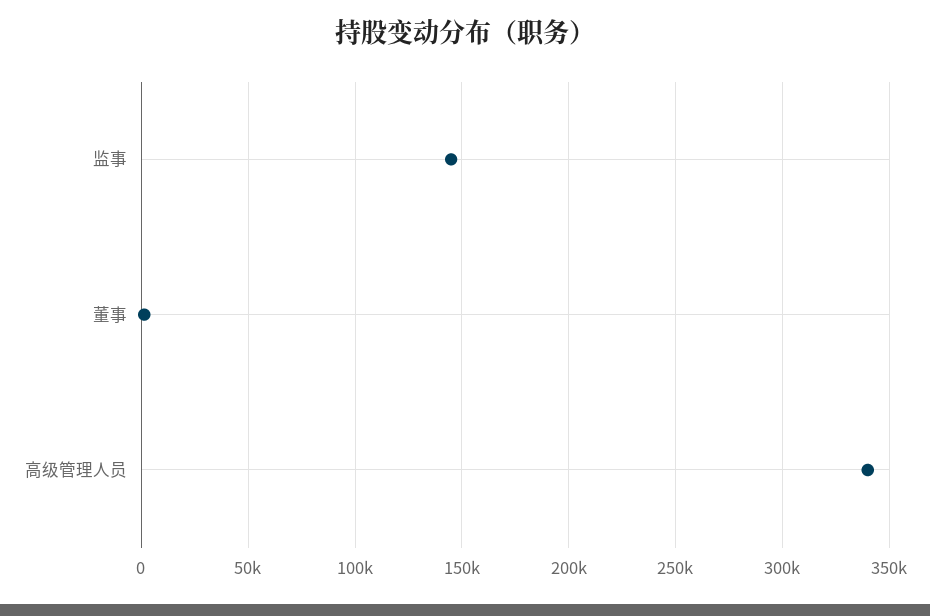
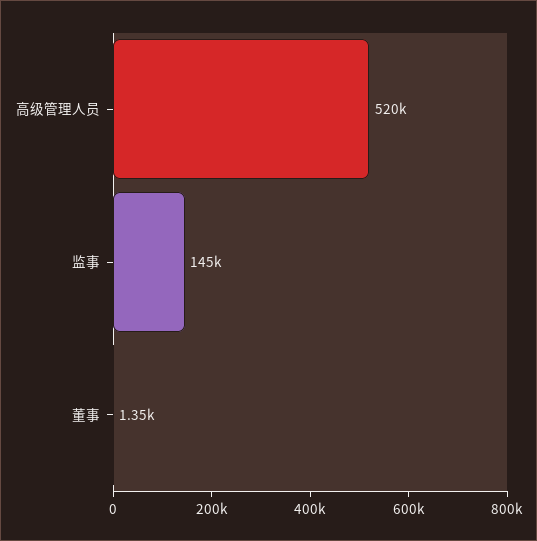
  {
    "监事": 145000,
    "董事": 1350,
-   "高级管理人员": 340000
+   "高级管理人员": 520000
  }

